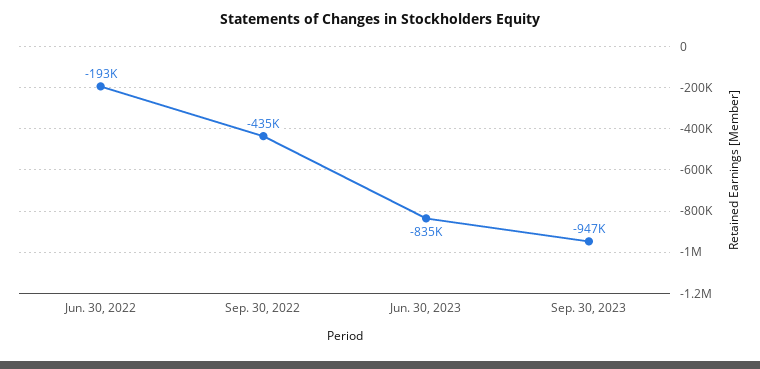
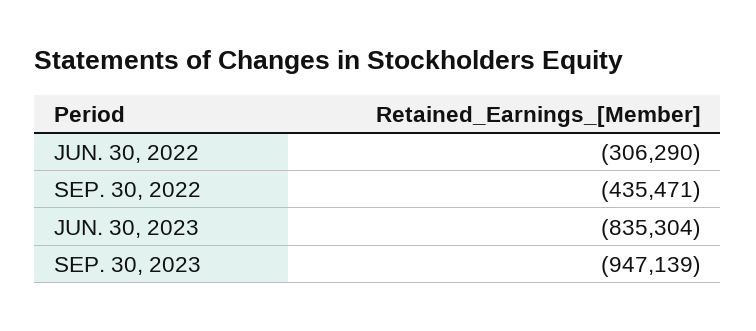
  {
-   "Jun. 30, 2022": -193000,
+   "Jun. 30, 2022": -306290,
    "Sep. 30, 2022": -435471,
    "Jun. 30, 2023": -835304,
    "Sep. 30, 2023": -947139
  }

